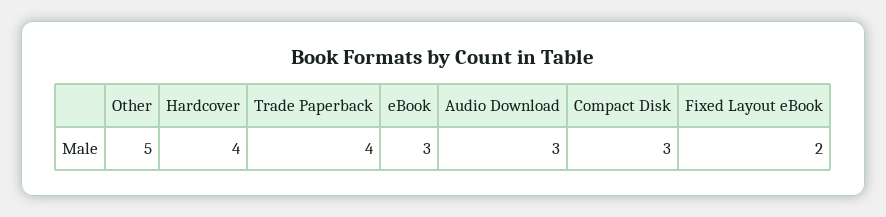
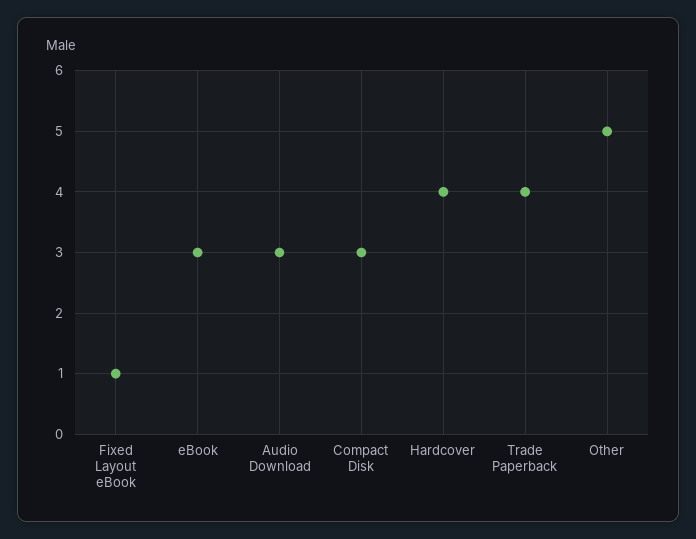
  {
    "Other": 5,
    "Hardcover": 4,
    "Trade Paperback": 4,
    "eBook": 3,
    "Audio Download": 3,
    "Compact Disk": 3,
-   "Fixed Layout eBook": 2
+   "Fixed Layout eBook": 1
  }

